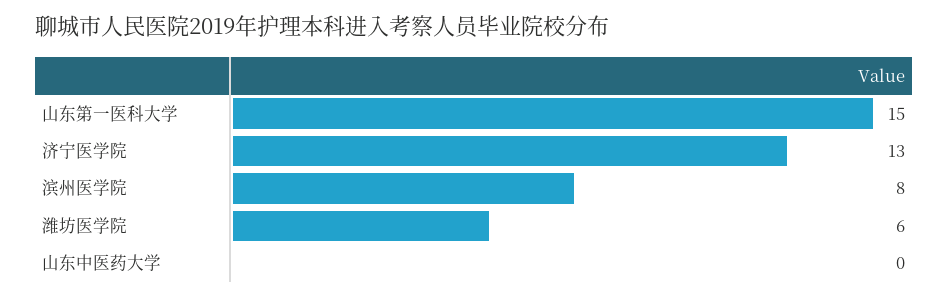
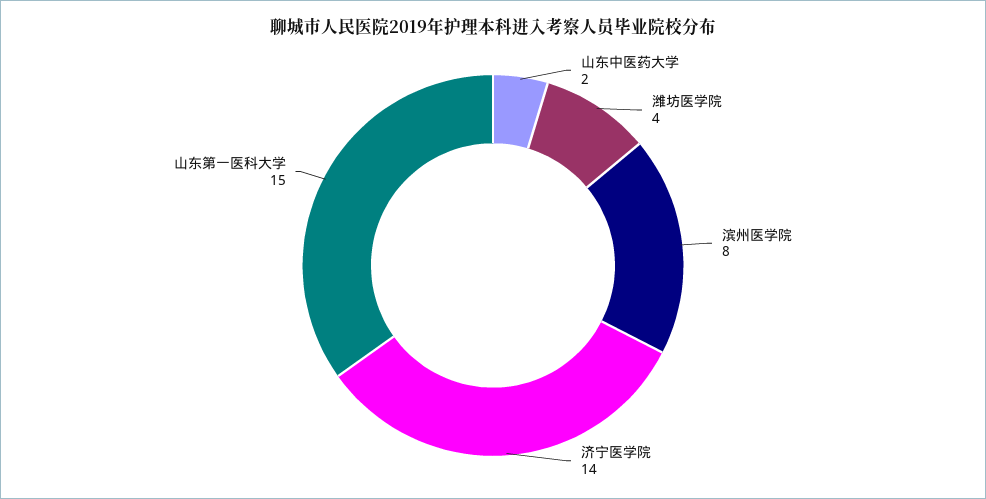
  {
    "山东第一医科大学": 15,
-   "济宁医学院": 13,
+   "济宁医学院": 14,
    "滨州医学院": 8,
-   "潍坊医学院": 6,
+   "潍坊医学院": 4,
-   "山东中医药大学": 0
+   "山东中医药大学": 2
  }

